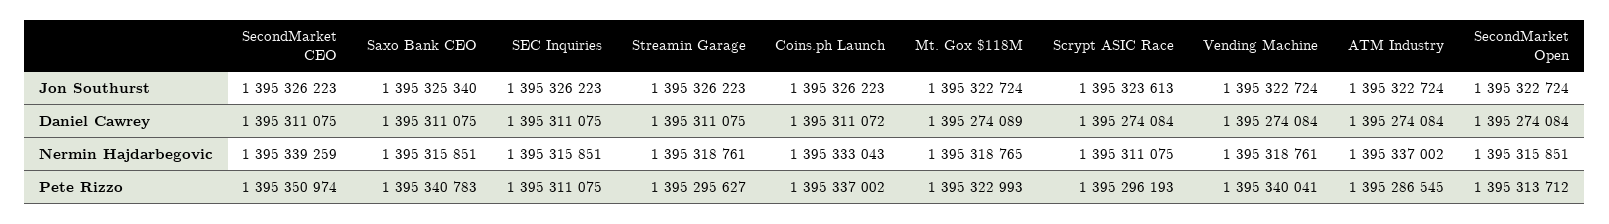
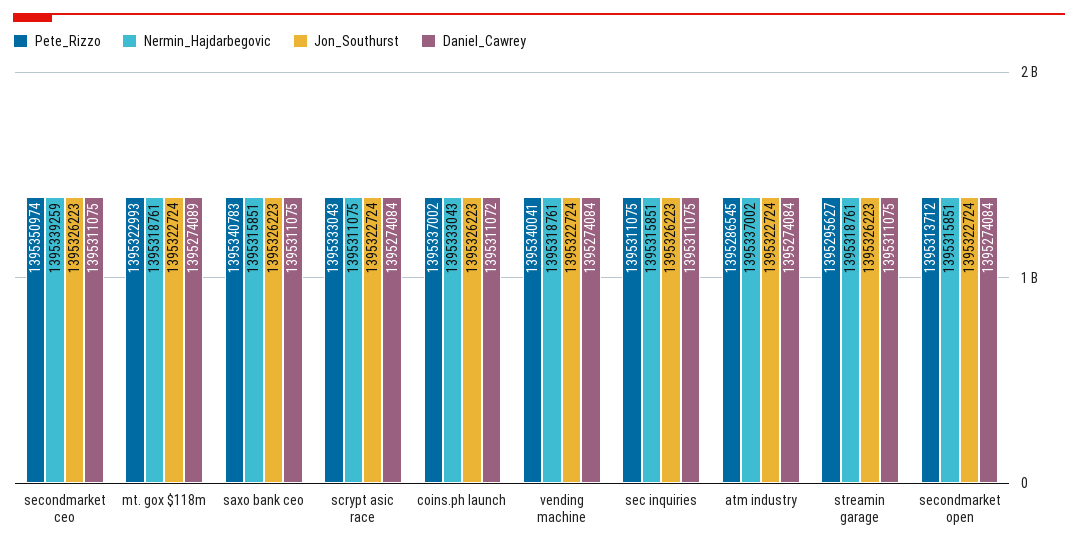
  {
    "Jon Southurst": {
      "SecondMarket CEO": 1395326223,
-     "Saxo Bank CEO": 1395325340,
+     "Saxo Bank CEO": 1395326223,
      "SEC Inquiries": 1395326223,
      "Streamin Garage": 1395326223,
      "Coins.ph Launch": 1395326223,
      "Mt. Gox $118M": 1395322724,
-     "Scrypt ASIC Race": 1395323613,
+     "Scrypt ASIC Race": 1395322724,
      "Vending Machine": 1395322724,
      "ATM Industry": 1395322724,
      "SecondMarket Open": 1395322724
    },
    "Daniel Cawrey": {
      "SecondMarket CEO": 1395311075,
      "Saxo Bank CEO": 1395311075,
      "SEC Inquiries": 1395311075,
      "Streamin Garage": 1395311075,
      "Coins.ph Launch": 1395311072,
      "Mt. Gox $118M": 1395274089,
      "Scrypt ASIC Race": 1395274084,
      "Vending Machine": 1395274084,
      "ATM Industry": 1395274084,
      "SecondMarket Open": 1395274084
    },
    "Nermin Hajdarbegovic": {
      "SecondMarket CEO": 1395339259,
      "Saxo Bank CEO": 1395315851,
      "SEC Inquiries": 1395315851,
      "Streamin Garage": 1395318761,
      "Coins.ph Launch": 1395333043,
-     "Mt. Gox $118M": 1395318765,
+     "Mt. Gox $118M": 1395318761,
      "Scrypt ASIC Race": 1395311075,
      "Vending Machine": 1395318761,
      "ATM Industry": 1395337002,
      "SecondMarket Open": 1395315851
    },
    "Pete Rizzo": {
      "SecondMarket CEO": 1395350974,
      "Saxo Bank CEO": 1395340783,
      "SEC Inquiries": 1395311075,
      "Streamin Garage": 1395295627,
      "Coins.ph Launch": 1395337002,
      "Mt. Gox $118M": 1395322993,
-     "Scrypt ASIC Race": 1395296193,
+     "Scrypt ASIC Race": 1395333043,
      "Vending Machine": 1395340041,
      "ATM Industry": 1395286545,
      "SecondMarket Open": 1395313712
    }
  }

